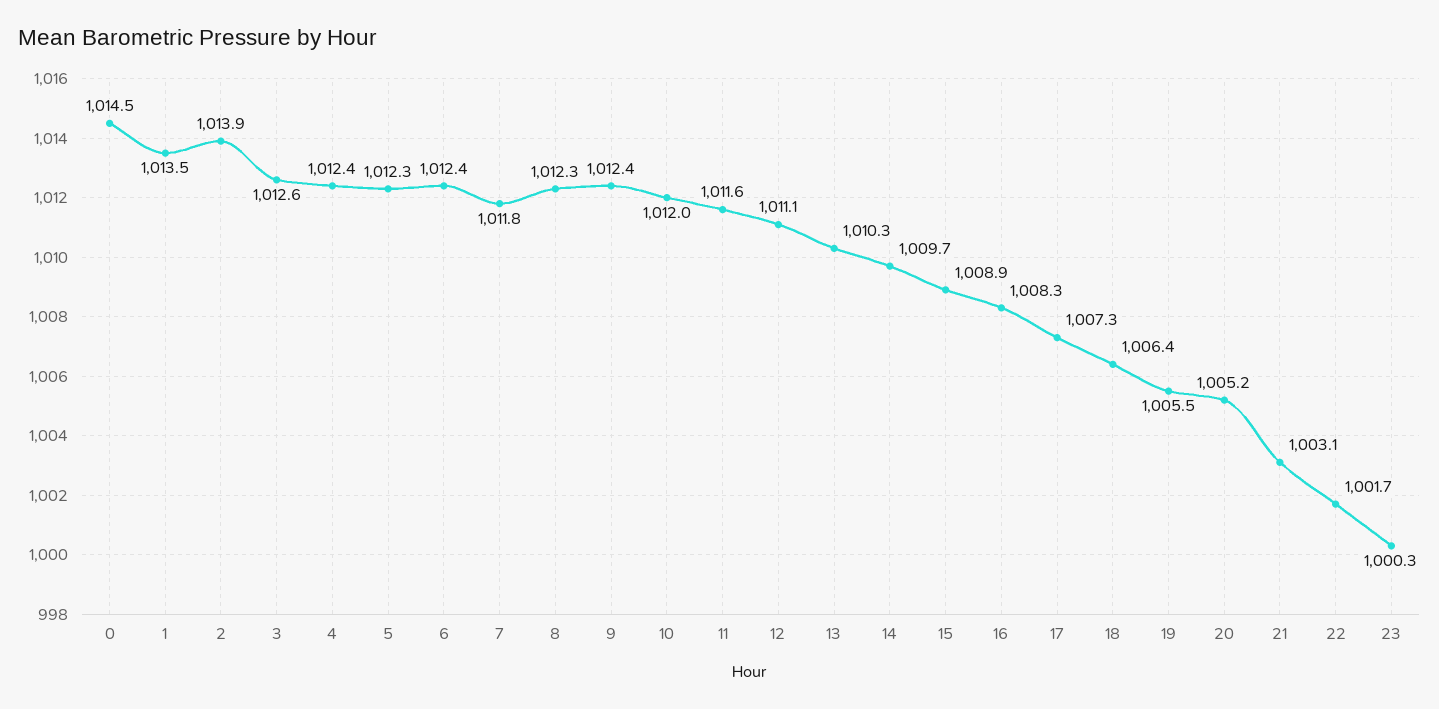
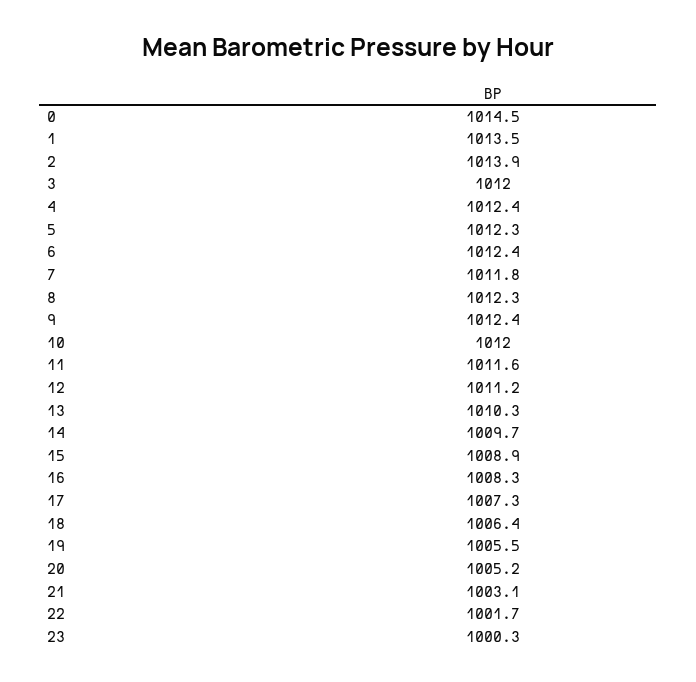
  {
    "0": 1014.5,
    "1": 1013.5,
    "2": 1013.9,
-   "3": 1012.6,
+   "3": 1012,
    "4": 1012.4,
    "5": 1012.3,
    "6": 1012.4,
    "7": 1011.8,
    "8": 1012.3,
    "9": 1012.4,
    "10": 1012,
    "11": 1011.6,
-   "12": 1011.1,
+   "12": 1011.2,
    "13": 1010.3,
    "14": 1009.7,
    "15": 1008.9,
    "16": 1008.3,
    "17": 1007.3,
    "18": 1006.4,
    "19": 1005.5,
    "20": 1005.2,
    "21": 1003.1,
    "22": 1001.7,
    "23": 1000.3
  }

